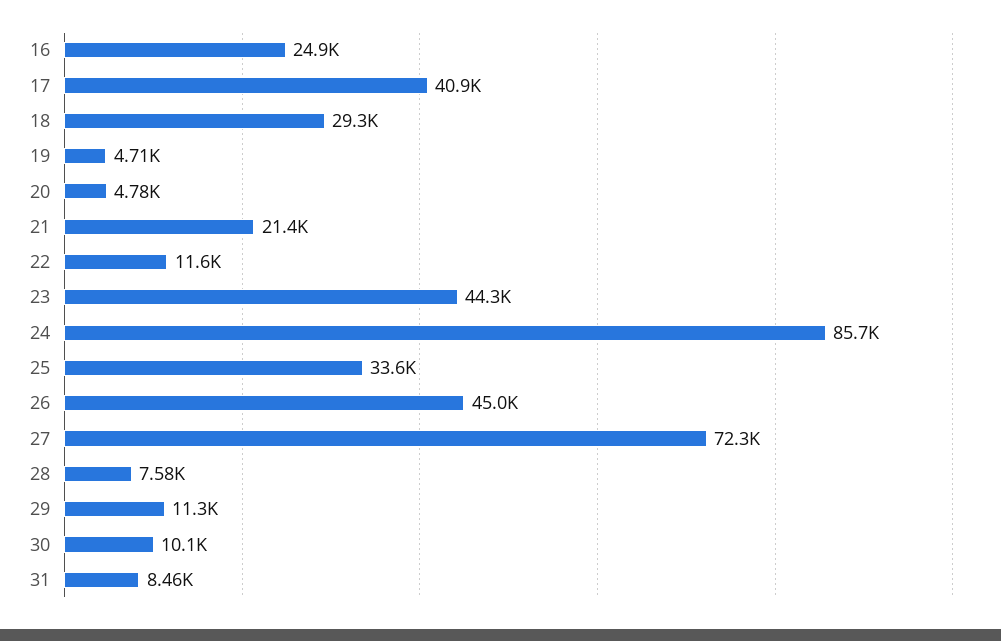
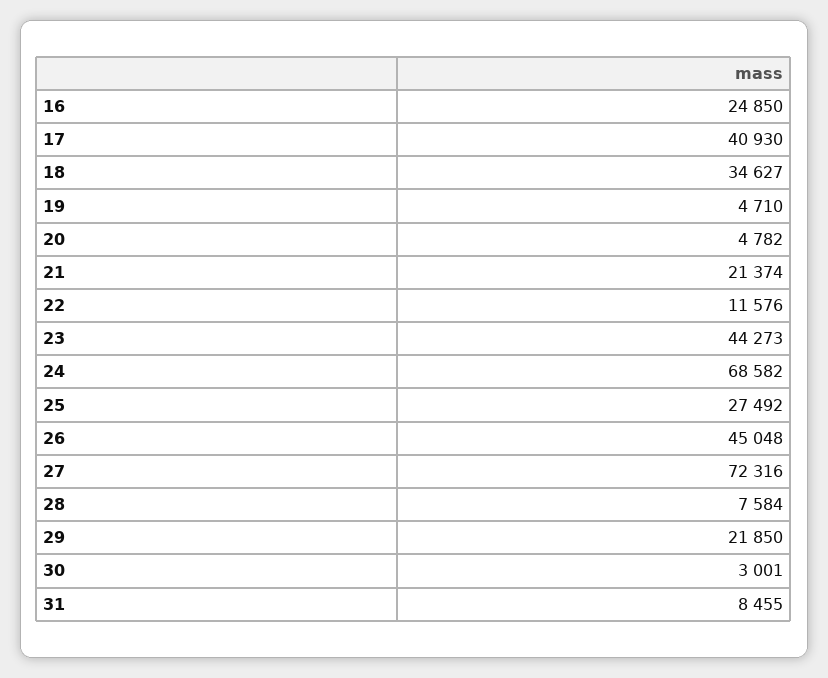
  {
    "16": 24850,
    "17": 40930,
-   "18": 29300,
+   "18": 34627,
    "19": 4710,
    "20": 4782,
    "21": 21374,
    "22": 11576,
    "23": 44273,
-   "24": 85700,
+   "24": 68582,
-   "25": 33600,
+   "25": 27492,
    "26": 45048,
    "27": 72316,
    "28": 7584,
-   "29": 11300,
+   "29": 21850,
-   "30": 10100,
+   "30": 3001,
    "31": 8455
  }

